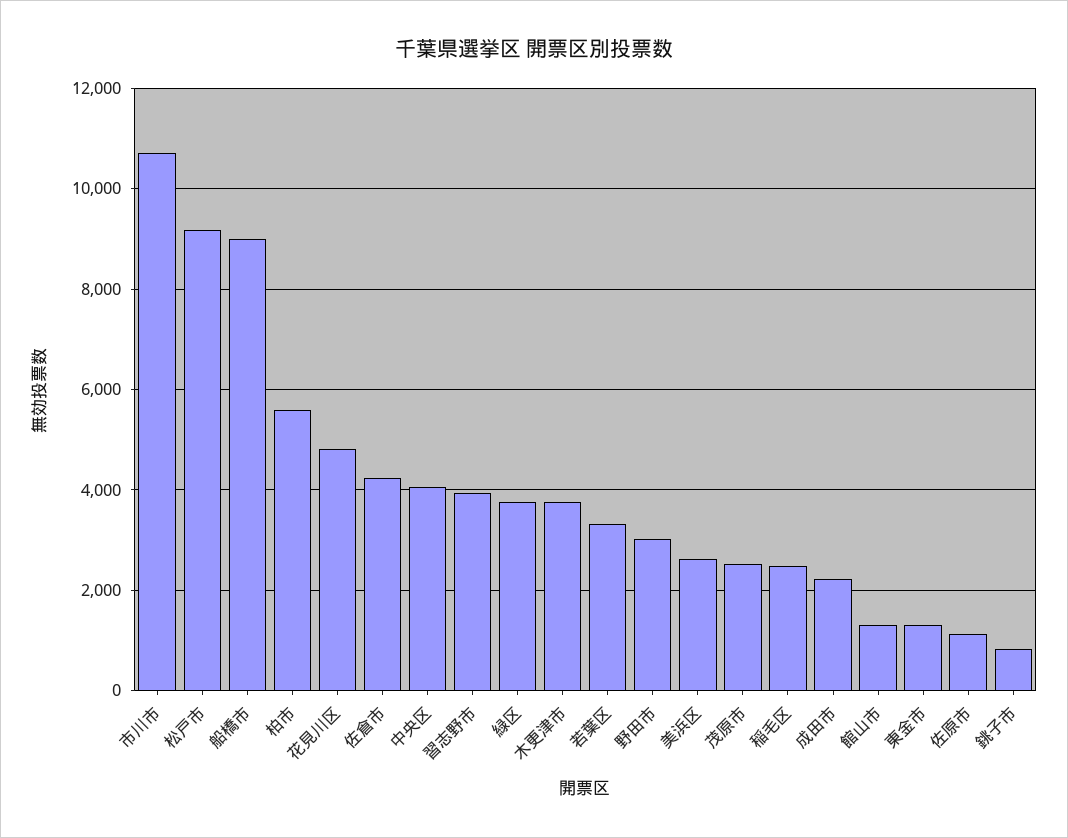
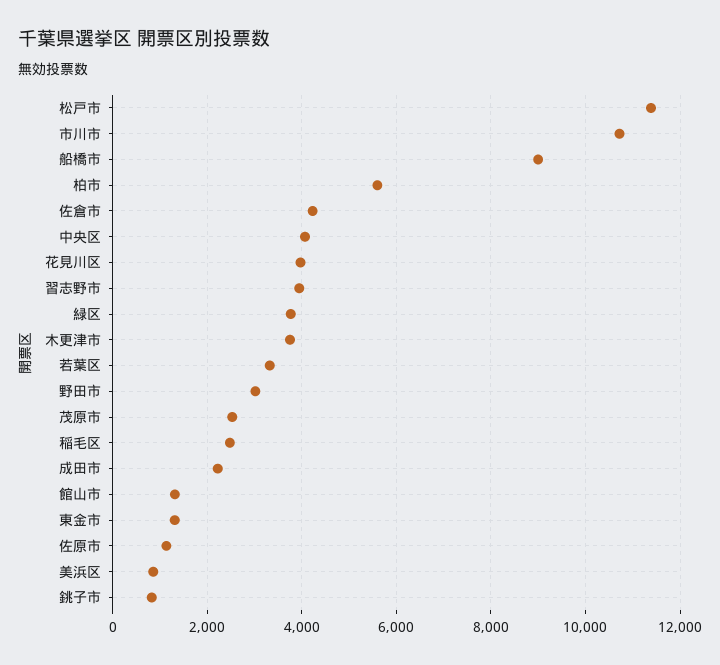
  {
    "市川市": 10800,
-   "松戸市": 9200,
+   "松戸市": 11400,
    "船橋市": 9000,
    "柏市": 5600,
-   "花見川区": 4800,
+   "花見川区": 4000,
    "佐倉市": 4200,
    "中央区": 4000,
    "習志野市": 4000,
    "緑区": 3800,
    "木更津市": 3800,
    "若葉区": 3400,
    "野田市": 3000,
-   "美浜区": 2600,
+   "美浜区": 800,
    "茂原市": 2600,
    "稲毛区": 2400,
    "成田市": 2200,
    "館山市": 1400,
    "東金市": 1400,
    "佐原市": 1200,
    "銚子市": 800
  }

